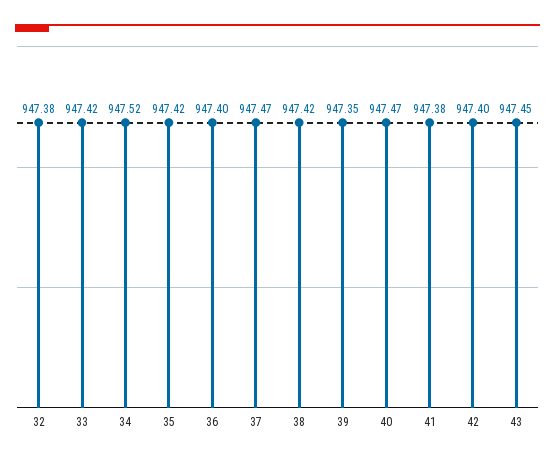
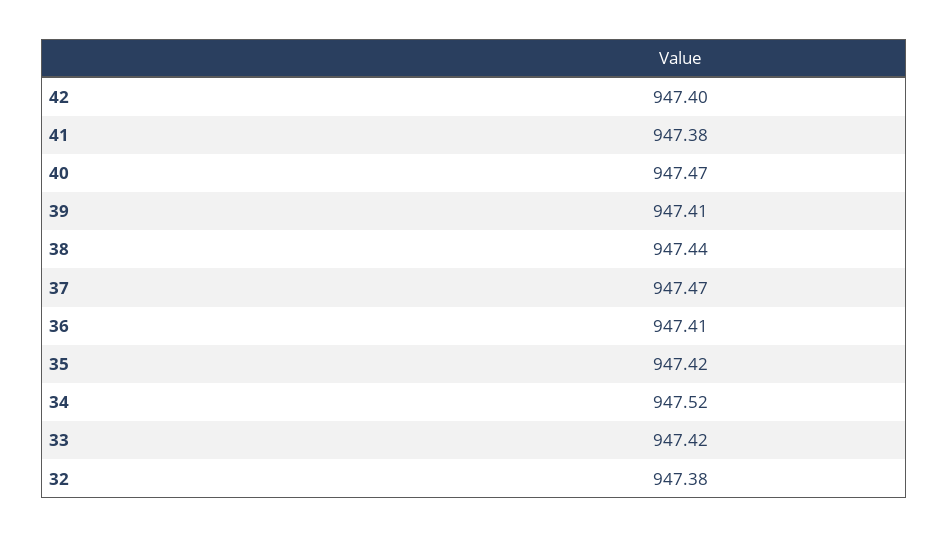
  {
    "32": 947.38,
    "33": 947.42,
    "34": 947.52,
    "35": 947.42,
-   "36": 947.4,
+   "36": 947.41,
    "37": 947.47,
-   "38": 947.42,
+   "38": 947.44,
-   "39": 947.35,
+   "39": 947.41,
    "40": 947.47,
    "41": 947.38,
-   "42": 947.4,
+   "42": 947.4
-   "43": 947.45
  }

